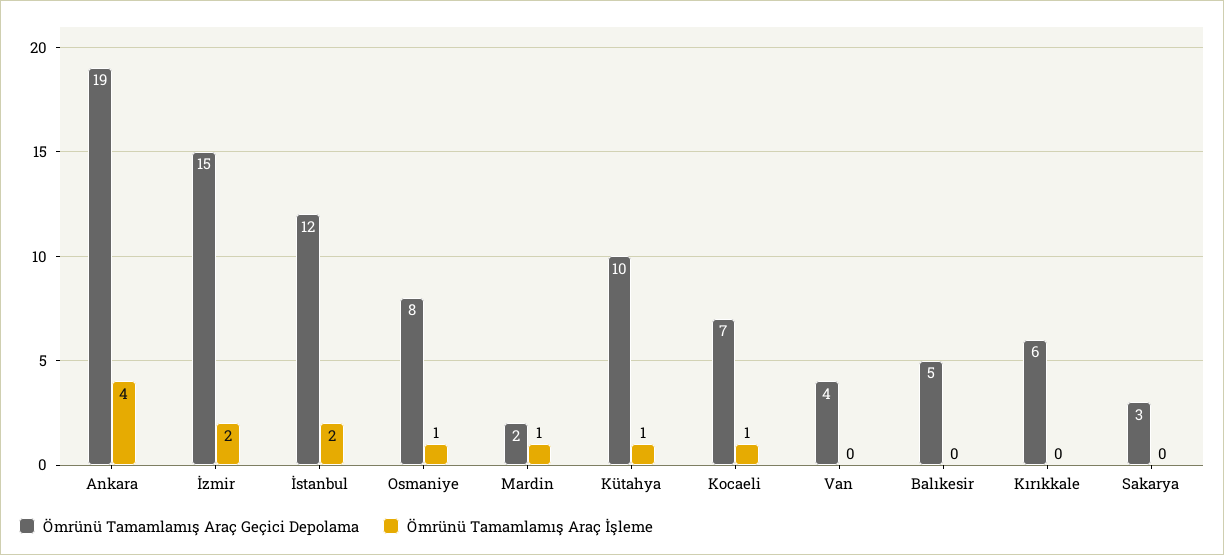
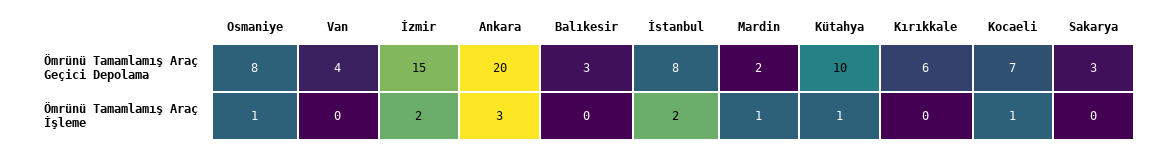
  {
    "Ömrünü Tamamlamış Araç Geçici Depolama": {
-     "Ankara": 19,
+     "Ankara": 20,
      "İzmir": 15,
-     "İstanbul": 12,
+     "İstanbul": 8,
      "Osmaniye": 8,
      "Mardin": 2,
      "Kütahya": 10,
      "Kocaeli": 7,
      "Van": 4,
-     "Balıkesir": 5,
+     "Balıkesir": 3,
      "Kırıkkale": 6,
      "Sakarya": 3
    },
    "Ömrünü Tamamlamış Araç İşleme": {
-     "Ankara": 4,
+     "Ankara": 3,
      "İzmir": 2,
      "İstanbul": 2,
      "Osmaniye": 1,
      "Mardin": 1,
      "Kütahya": 1,
      "Kocaeli": 1,
      "Van": 0,
      "Balıkesir": 0,
      "Kırıkkale": 0,
      "Sakarya": 0
    }
  }

